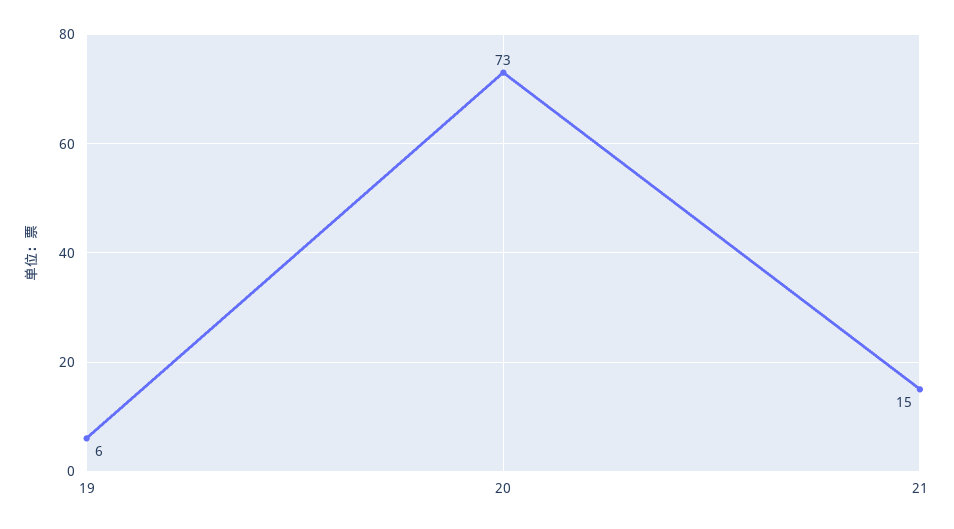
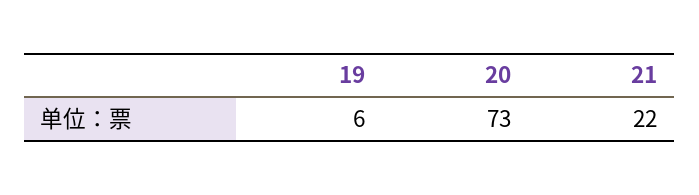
  {
    "19": 6,
    "20": 73,
-   "21": 15
+   "21": 22
  }

